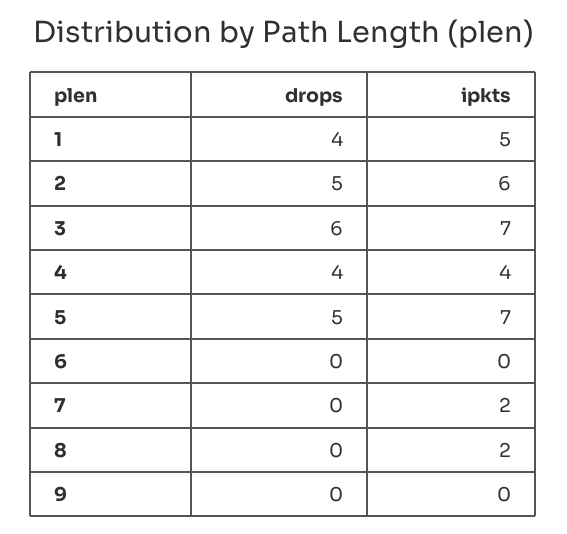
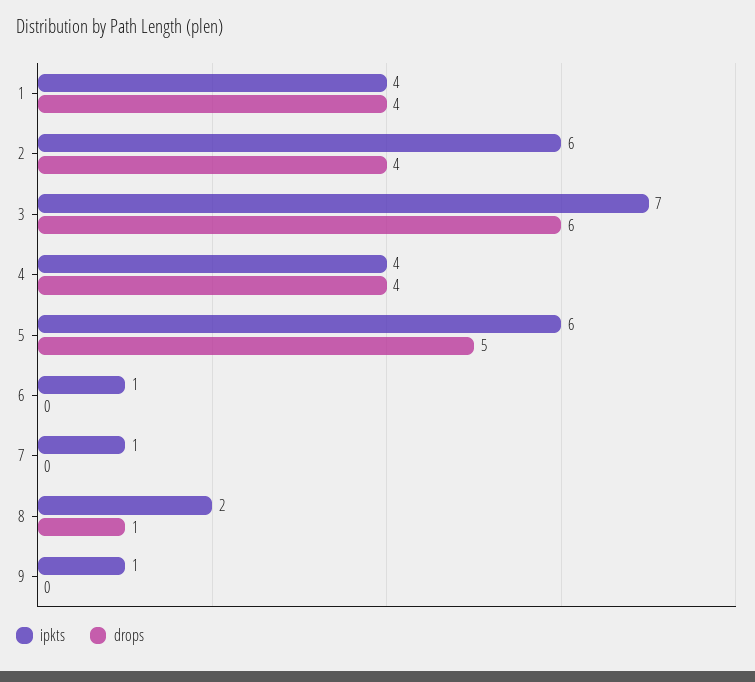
  {
    "drops": {
      "1": 4,
-     "2": 5,
+     "2": 4,
      "3": 6,
      "4": 4,
      "5": 5,
      "6": 0,
      "7": 0,
-     "8": 0,
+     "8": 1,
      "9": 0
    },
    "ipkts": {
-     "1": 5,
+     "1": 4,
      "2": 6,
      "3": 7,
      "4": 4,
-     "5": 7,
+     "5": 6,
-     "6": 0,
+     "6": 1,
-     "7": 2,
+     "7": 1,
      "8": 2,
-     "9": 0
+     "9": 1
    }
  }

